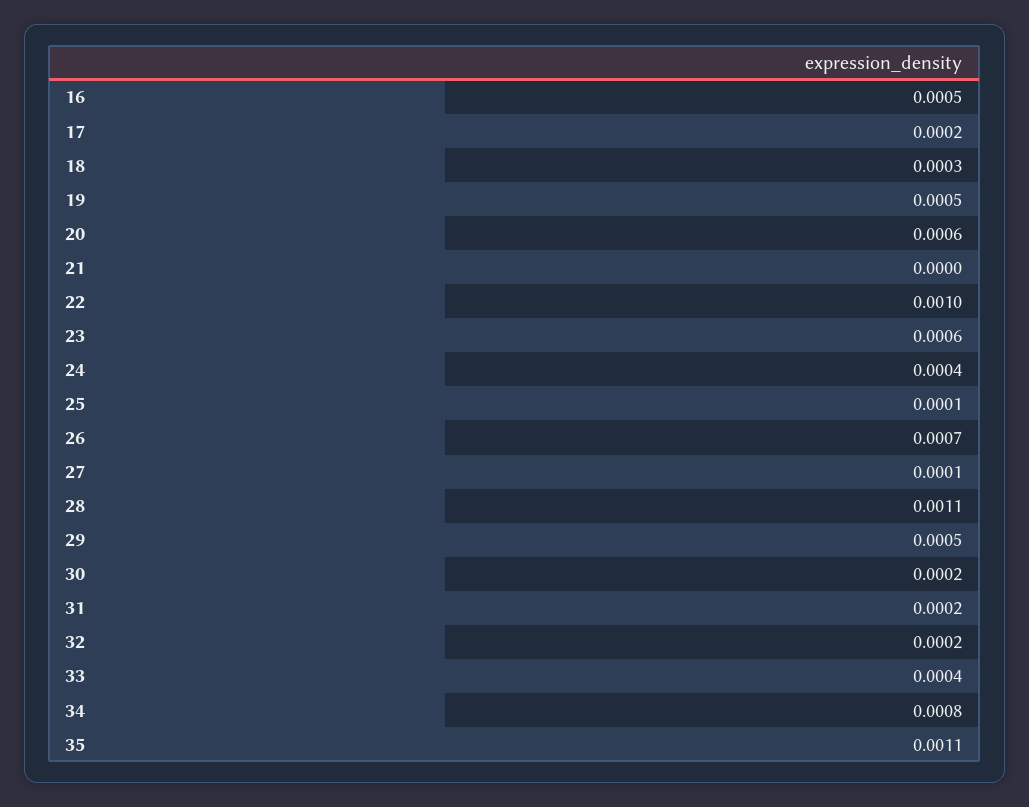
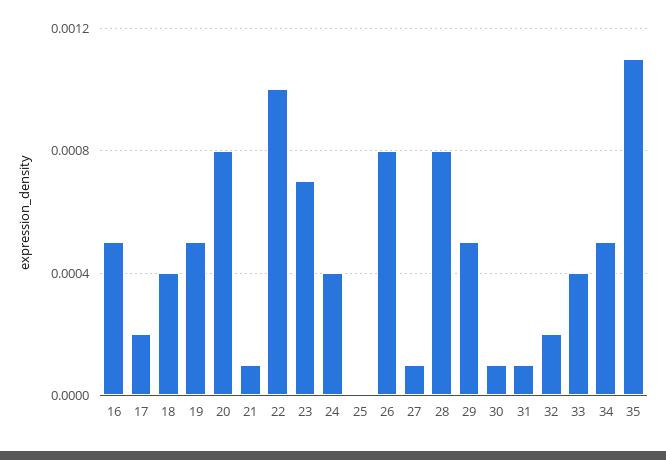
  {
    "16": 0.0005,
    "17": 0.0002,
-   "18": 0.0003,
+   "18": 0.0004,
    "19": 0.0005,
-   "20": 0.0006,
+   "20": 0.0008,
-   "21": 0,
+   "21": 0.0001,
    "22": 0.001,
-   "23": 0.0006,
+   "23": 0.0007,
    "24": 0.0004,
-   "25": 0.0001,
+   "25": 0,
-   "26": 0.0007,
+   "26": 0.0008,
    "27": 0.0001,
-   "28": 0.0011,
+   "28": 0.0008,
    "29": 0.0005,
-   "30": 0.0002,
+   "30": 0.0001,
-   "31": 0.0002,
+   "31": 0.0001,
    "32": 0.0002,
    "33": 0.0004,
-   "34": 0.0008,
+   "34": 0.0005,
    "35": 0.0011
  }

